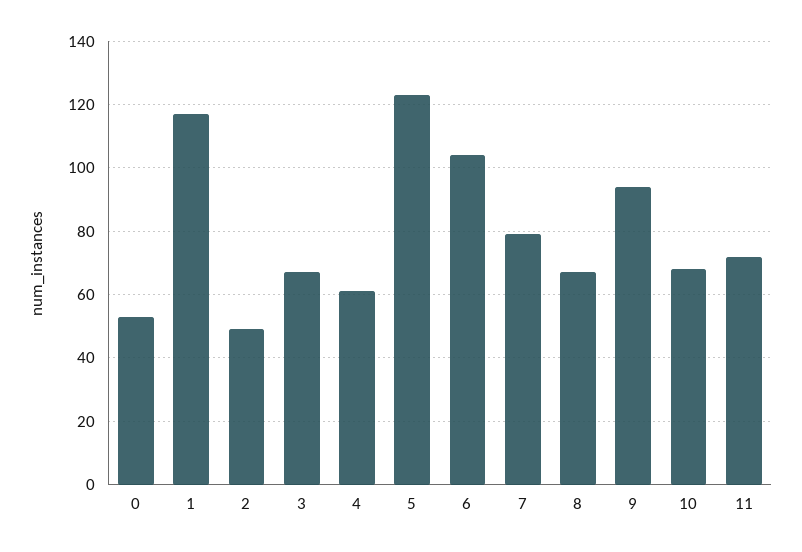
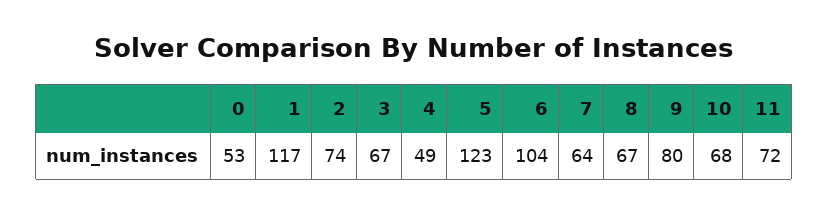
  {
    "0": 53,
    "1": 117,
-   "2": 50,
+   "2": 74,
    "3": 67,
-   "4": 60,
+   "4": 49,
    "5": 123,
    "6": 104,
-   "7": 80,
+   "7": 64,
    "8": 67,
-   "9": 95,
+   "9": 80,
    "10": 68,
    "11": 72
  }

